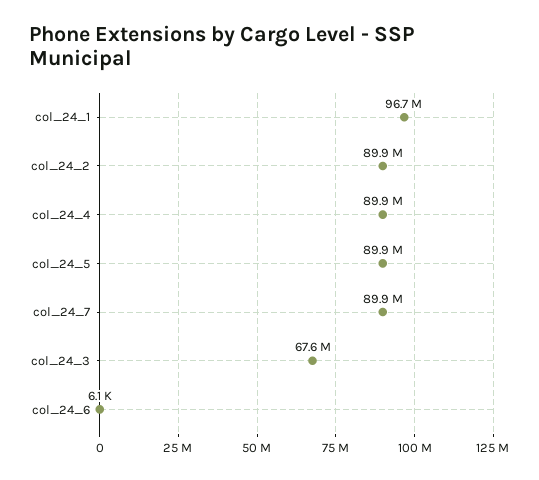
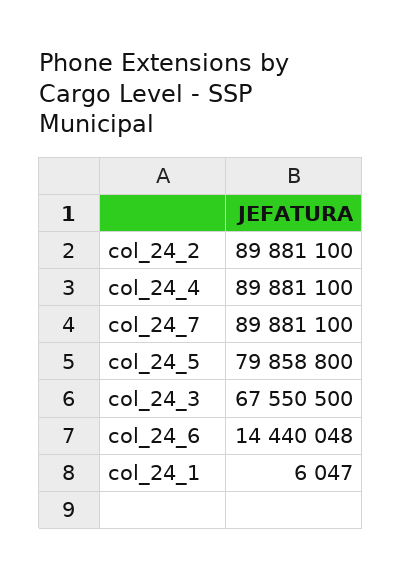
  {
-   "col_24_1": 96700000,
+   "col_24_1": 6047,
    "col_24_2": 89881100,
    "col_24_4": 89881100,
-   "col_24_5": 89900000,
+   "col_24_5": 79858800,
    "col_24_7": 89881100,
    "col_24_3": 67550500,
-   "col_24_6": 6100
+   "col_24_6": 14440048
  }

